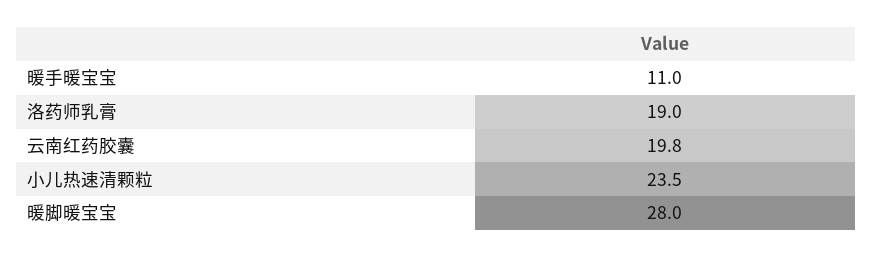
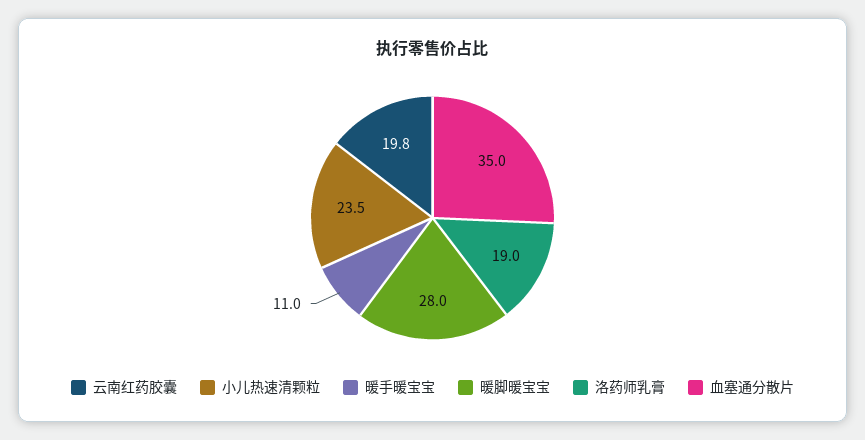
  {
    "暖手暖宝宝": 11,
    "洛药师乳膏": 19,
    "云南红药胶囊": 19.8,
    "小儿热速清颗粒": 23.5,
-   "暖脚暖宝宝": 28
+   "暖脚暖宝宝": 28,
+   "血塞通分散片": 35
  }

